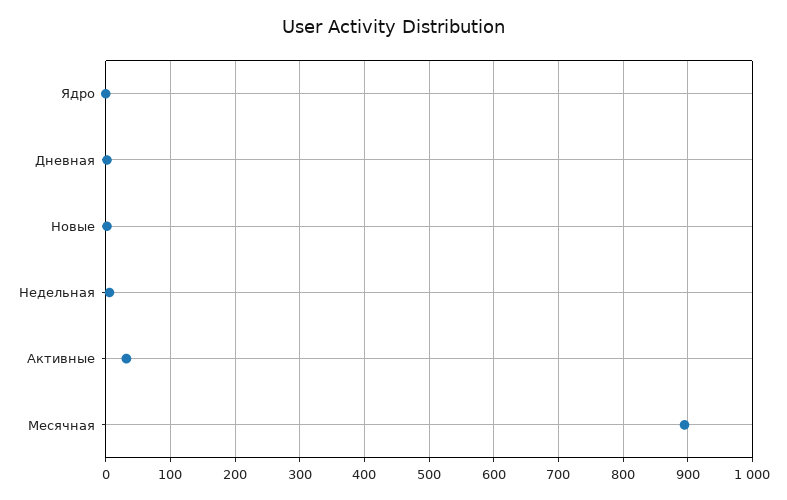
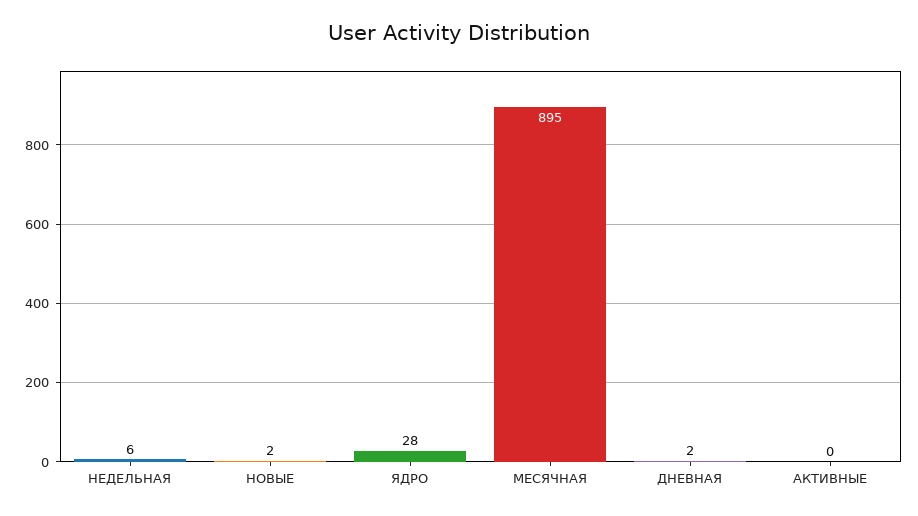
  {
-   "Ядро": 0,
+   "Ядро": 28,
    "Дневная": 2,
    "Новые": 2,
    "Недельная": 6,
-   "Активные": 30,
+   "Активные": 0,
    "Месячная": 895
  }

